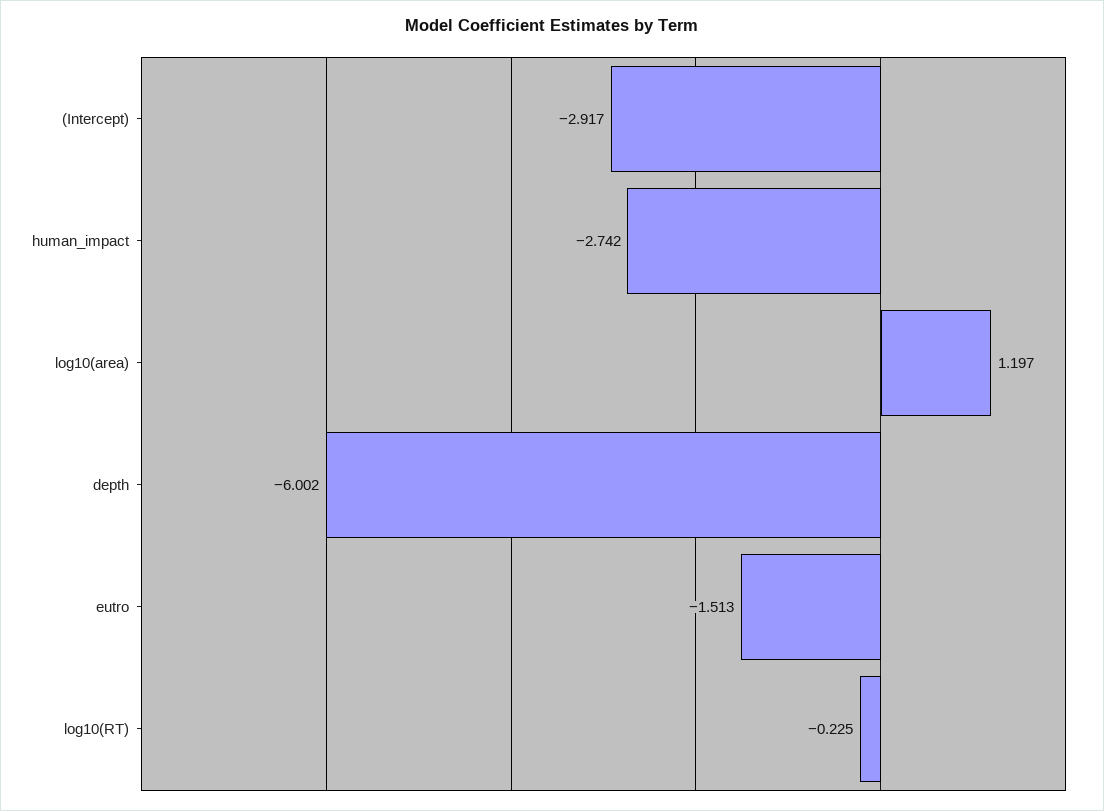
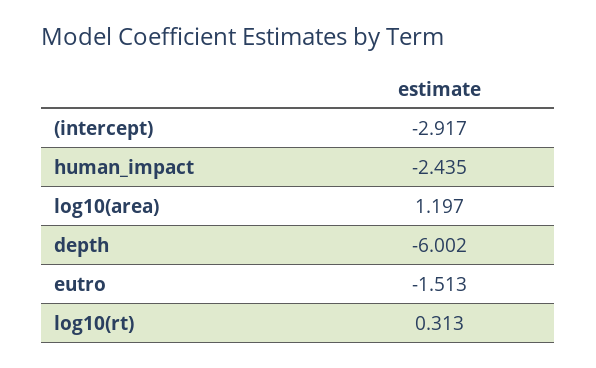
  {
    "(Intercept)": -2.917,
-   "human_impact": -2.742,
+   "human_impact": -2.435,
    "log10(area)": 1.197,
    "depth": -6.002,
    "eutro": -1.513,
-   "log10(RT)": -0.225
+   "log10(RT)": 0.313
  }

